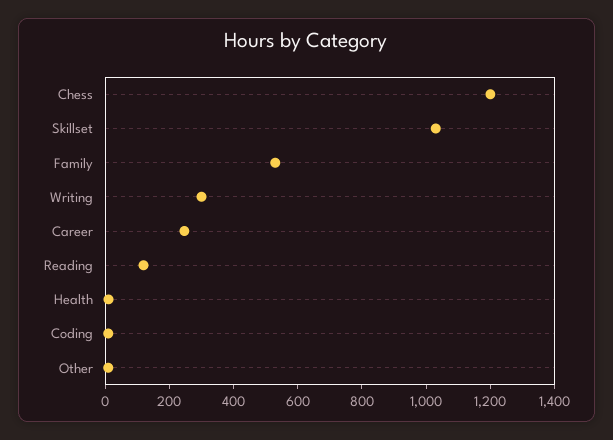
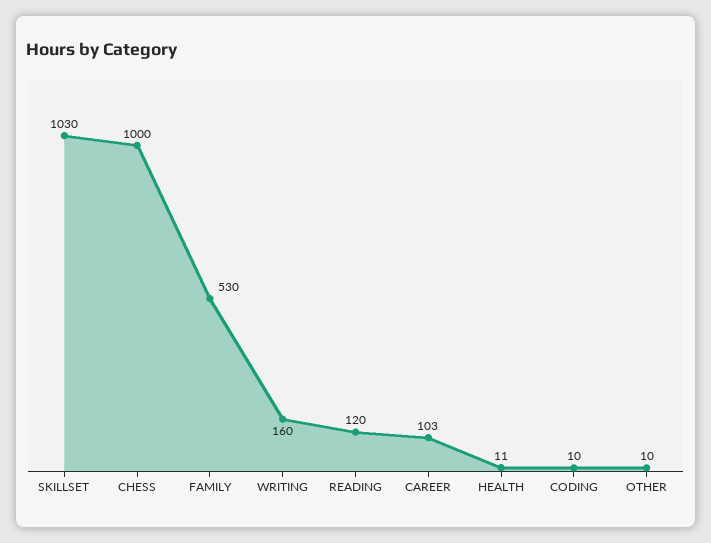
  {
-   "Chess": 1200,
+   "Chess": 1000,
    "Skillset": 1030,
    "Family": 530,
-   "Writing": 300,
+   "Writing": 160,
-   "Career": 250,
+   "Career": 103,
    "Reading": 120,
    "Health": 11,
    "Coding": 10,
    "Other": 10
  }

